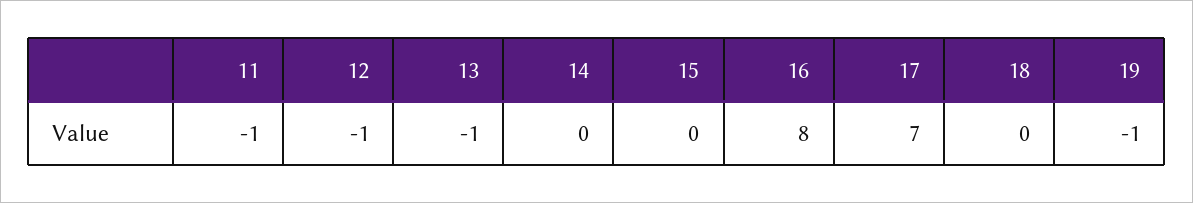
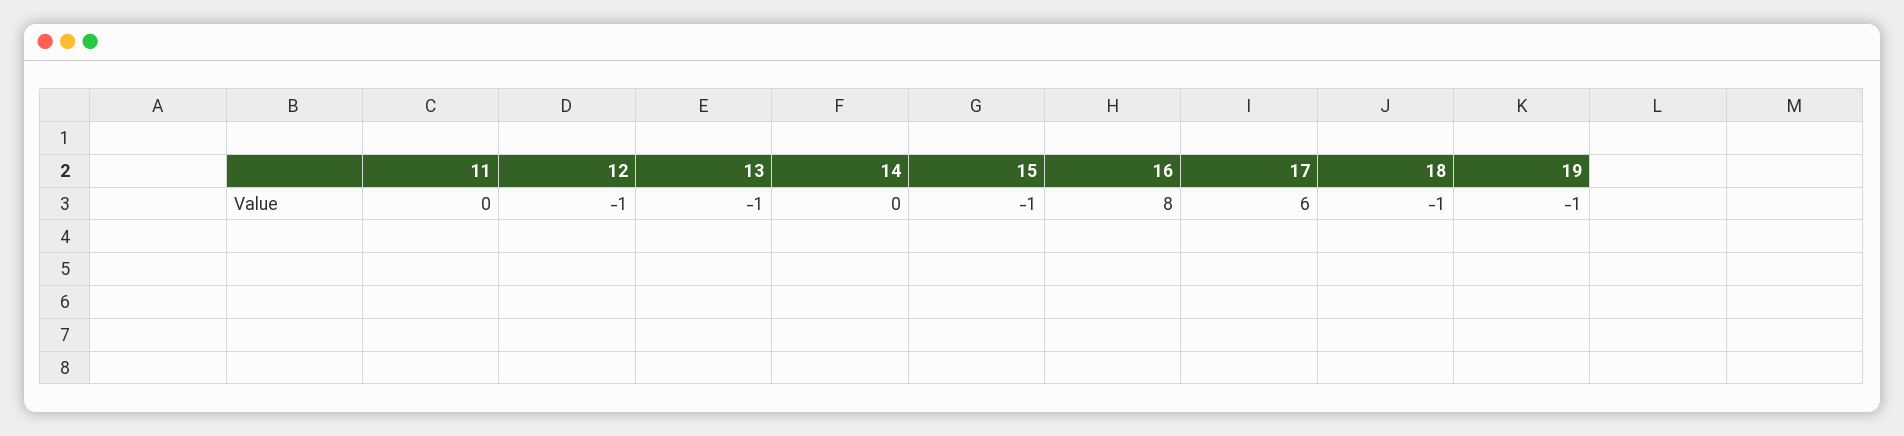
  {
-   "11": -1,
+   "11": 0,
    "12": -1,
    "13": -1,
    "14": 0,
-   "15": 0,
+   "15": -1,
    "16": 8,
-   "17": 7,
+   "17": 6,
-   "18": 0,
+   "18": -1,
    "19": -1
  }

